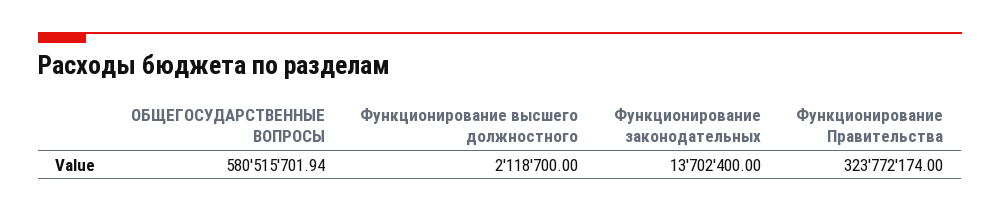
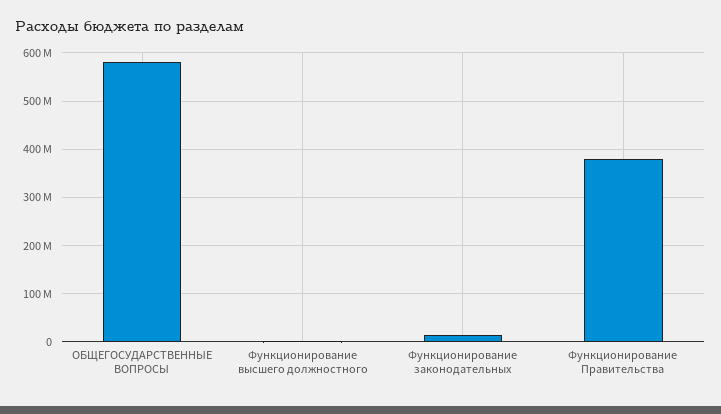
  {
    "ОБЩЕГОСУДАРСТВЕННЫЕ ВОПРОСЫ": 580515701.94,
    "Функционирование высшего должностного": 2118700,
    "Функционирование законодательных": 13702400,
-   "Функционирование Правительства": 323772174
+   "Функционирование Правительства": 380000000
  }

